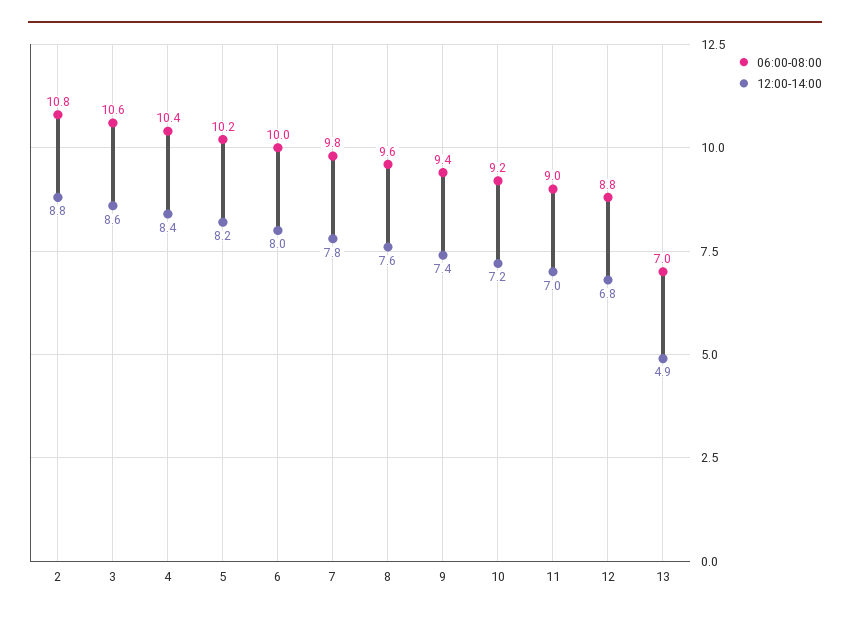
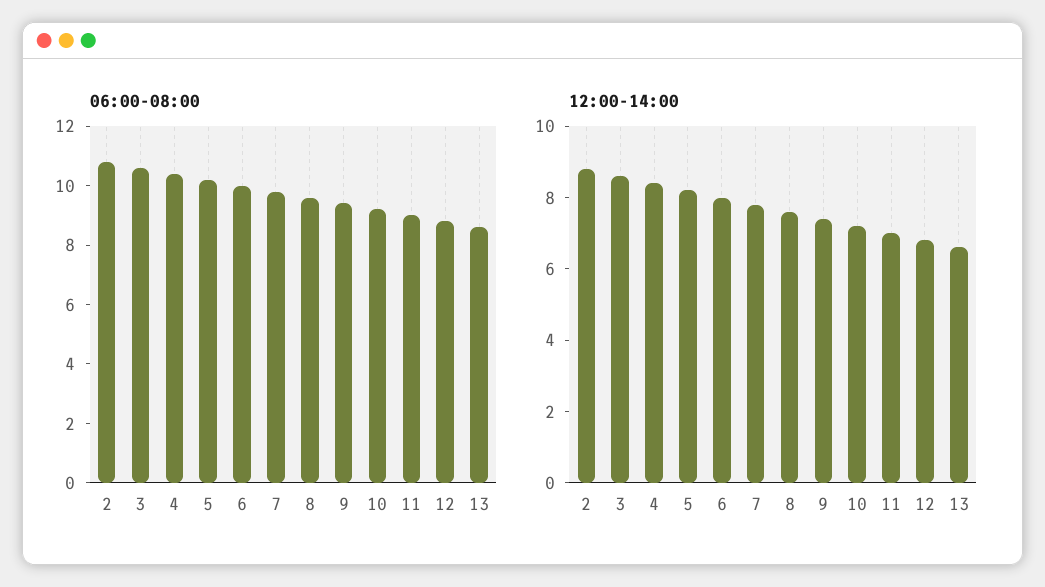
  {
    "06:00-08:00": {
      "2": 10.8,
      "3": 10.6,
      "4": 10.4,
      "5": 10.2,
      "6": 10,
      "7": 9.8,
      "8": 9.6,
      "9": 9.4,
      "10": 9.2,
      "11": 9,
      "12": 8.8,
-     "13": 7
+     "13": 8.5
    },
    "12:00-14:00": {
      "2": 8.8,
      "3": 8.6,
      "4": 8.4,
      "5": 8.2,
      "6": 8,
      "7": 7.8,
      "8": 7.6,
      "9": 7.4,
      "10": 7.2,
      "11": 7,
      "12": 6.8,
-     "13": 4.9
+     "13": 6.5
    }
  }

